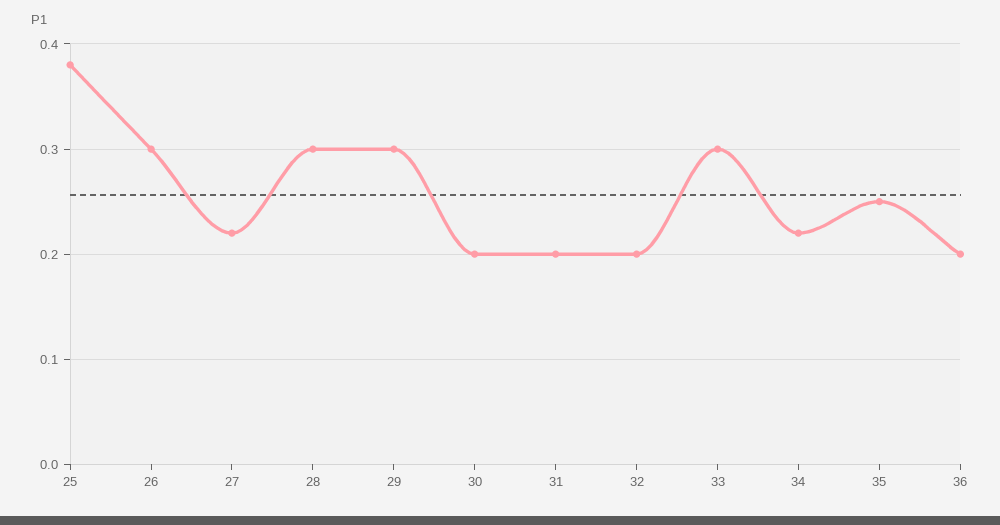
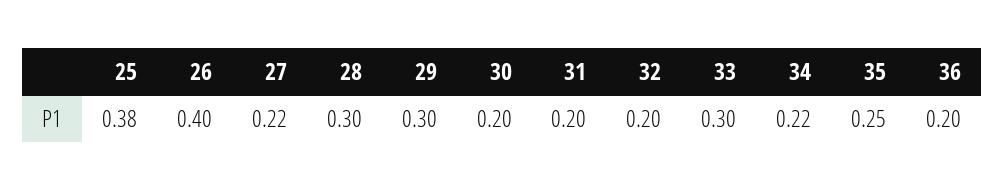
  {
    "25": 0.38,
-   "26": 0.3,
+   "26": 0.4,
    "27": 0.22,
    "28": 0.3,
    "29": 0.3,
    "30": 0.2,
    "31": 0.2,
    "32": 0.2,
    "33": 0.3,
    "34": 0.22,
    "35": 0.25,
    "36": 0.2
  }

